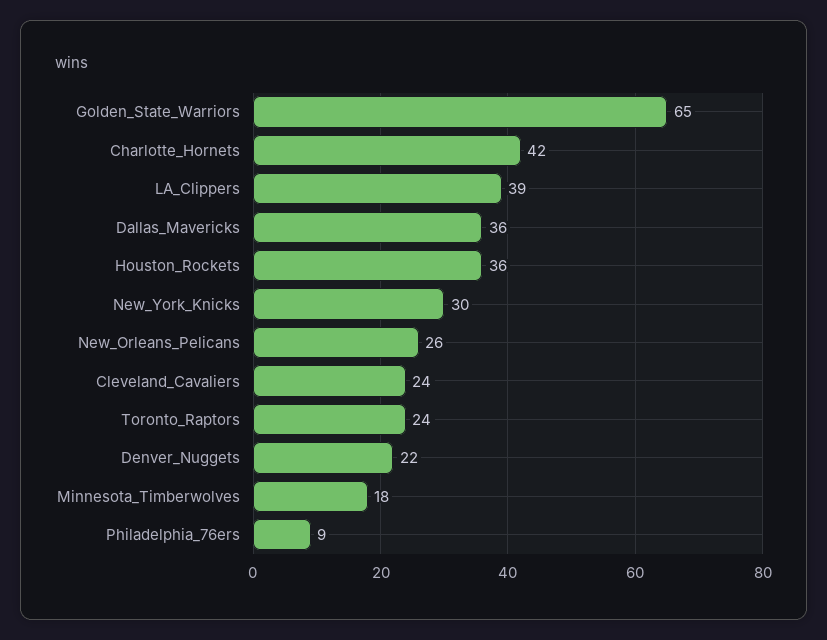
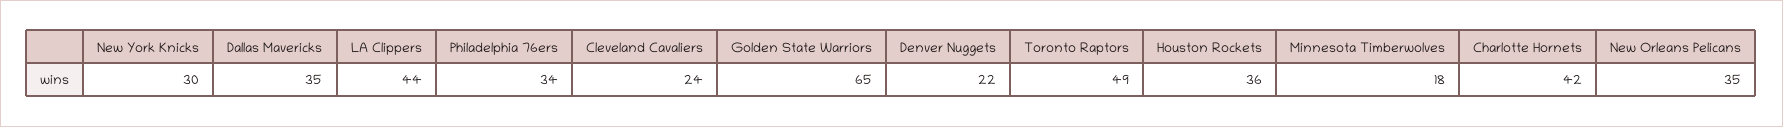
  {
    "Golden_State_Warriors": 65,
    "Charlotte_Hornets": 42,
-   "LA_Clippers": 39,
+   "LA_Clippers": 44,
-   "Dallas_Mavericks": 36,
+   "Dallas_Mavericks": 35,
    "Houston_Rockets": 36,
    "New_York_Knicks": 30,
-   "New_Orleans_Pelicans": 26,
+   "New_Orleans_Pelicans": 35,
    "Cleveland_Cavaliers": 24,
-   "Toronto_Raptors": 24,
+   "Toronto_Raptors": 49,
    "Denver_Nuggets": 22,
    "Minnesota_Timberwolves": 18,
-   "Philadelphia_76ers": 9
+   "Philadelphia_76ers": 34
  }

